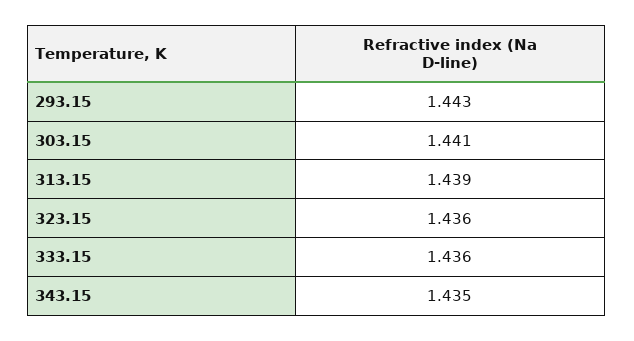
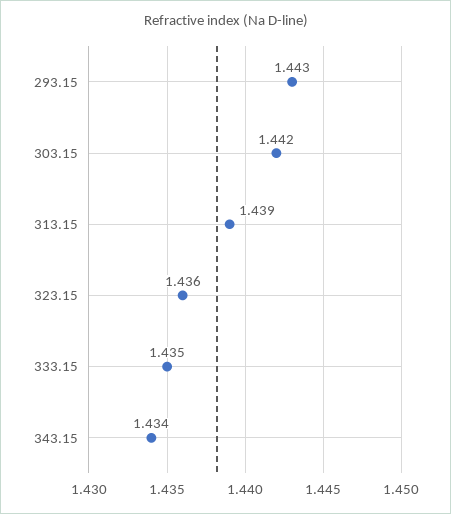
  {
    "293.15": 1.443,
-   "303.15": 1.441,
+   "303.15": 1.442,
    "313.15": 1.439,
    "323.15": 1.436,
-   "333.15": 1.436,
+   "333.15": 1.435,
-   "343.15": 1.435
+   "343.15": 1.434
  }

